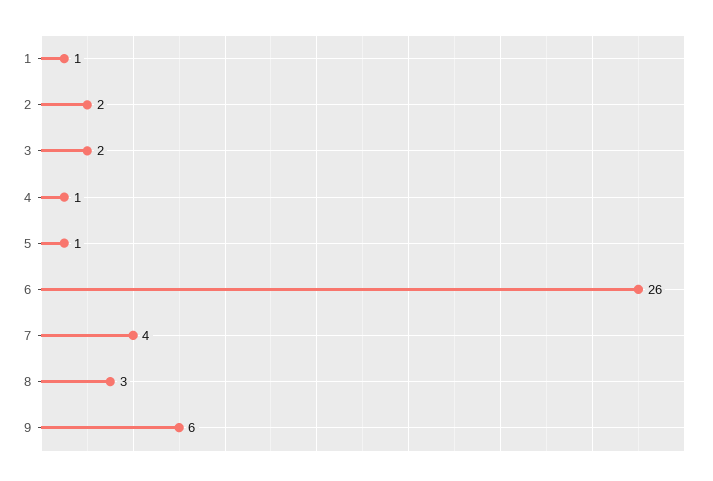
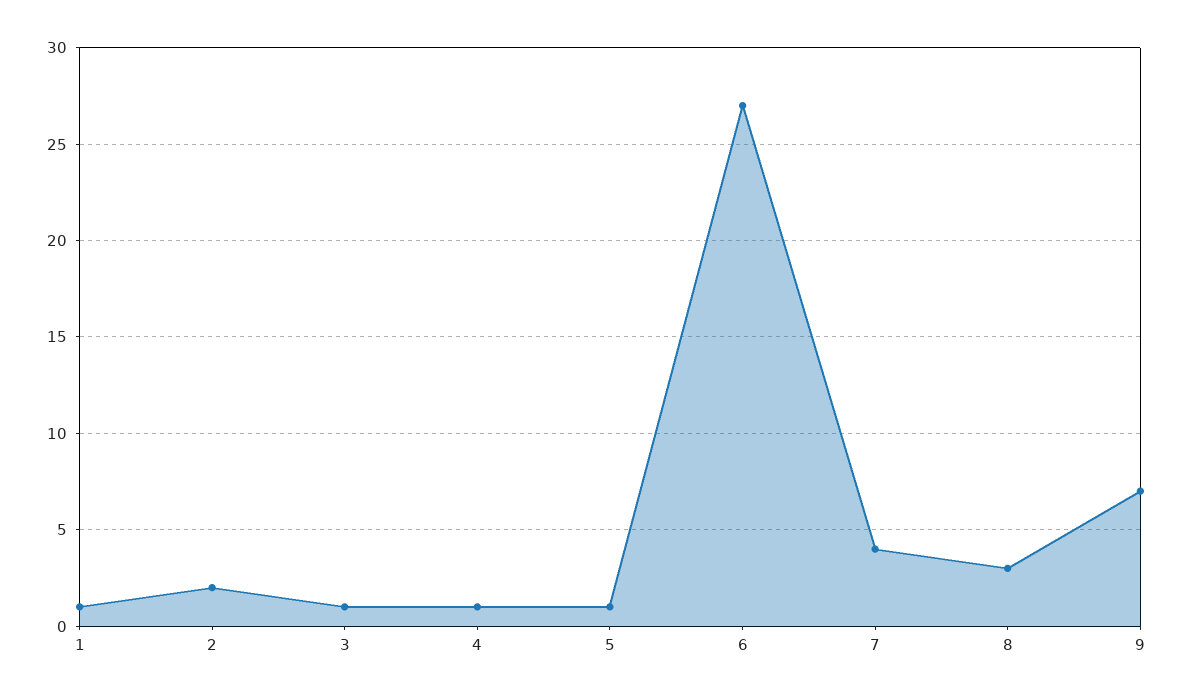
  {
    "1": 1,
    "2": 2,
-   "3": 2,
+   "3": 1,
    "4": 1,
    "5": 1,
-   "6": 26,
+   "6": 27,
    "7": 4,
    "8": 3,
-   "9": 6
+   "9": 7
  }

